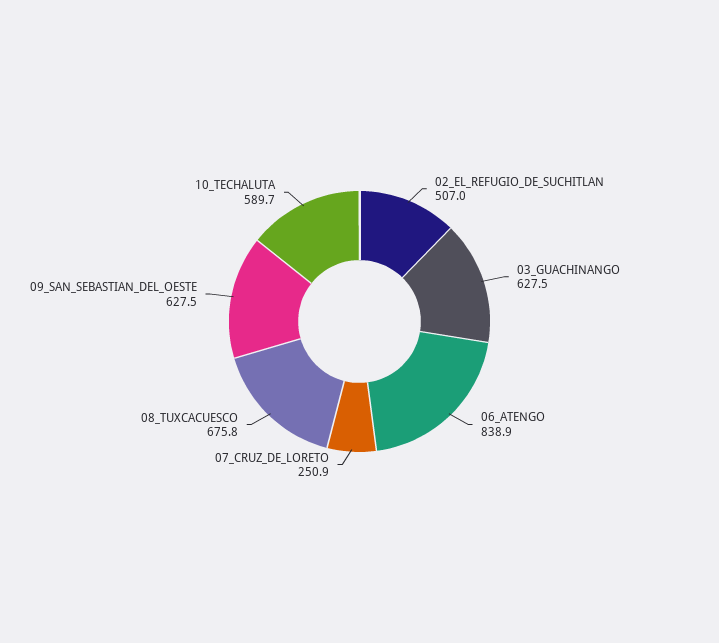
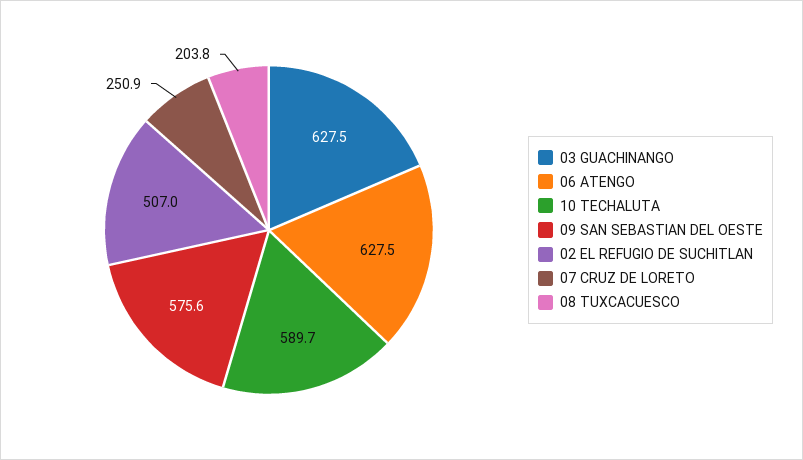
  {
    "02_EL_REFUGIO_DE_SUCHITLAN": 507,
    "03_GUACHINANGO": 627.5,
-   "06_ATENGO": 838.9,
+   "06_ATENGO": 627.5,
    "07_CRUZ_DE_LORETO": 250.9,
-   "08_TUXCACUESCO": 675.8,
+   "08_TUXCACUESCO": 203.8,
-   "09_SAN_SEBASTIAN_DEL_OESTE": 627.5,
+   "09_SAN_SEBASTIAN_DEL_OESTE": 575.6,
    "10_TECHALUTA": 589.7
  }

